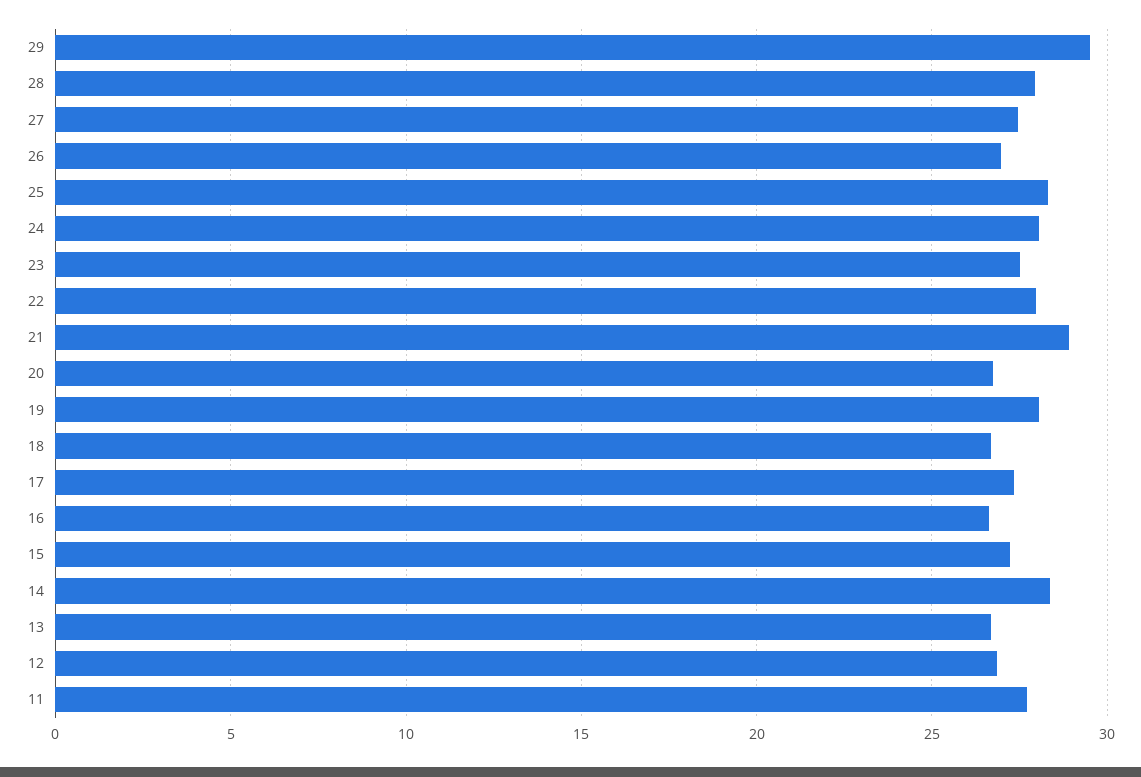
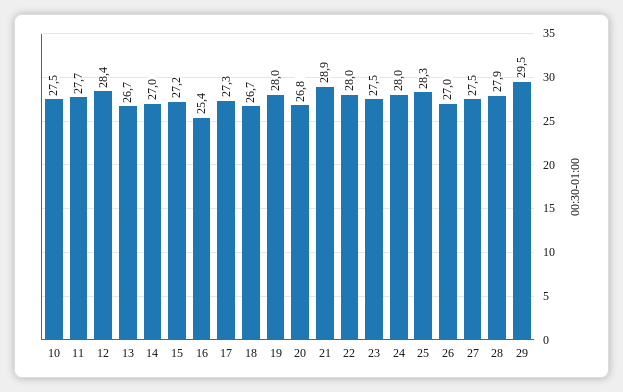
  {
    "29": 29.5,
    "28": 27.9,
    "27": 27.5,
    "26": 27,
    "25": 28.3,
    "24": 28,
    "23": 27.5,
    "22": 28,
    "21": 28.9,
    "20": 26.8,
    "19": 28,
    "18": 26.7,
    "17": 27.3,
-   "16": 26.5,
+   "16": 25.4,
    "15": 27.2,
-   "14": 28.5,
+   "14": 27,
    "13": 26.7,
-   "12": 27,
+   "12": 28.4,
-   "11": 27.7
+   "11": 27.7,
+   "10": 27.5
  }

